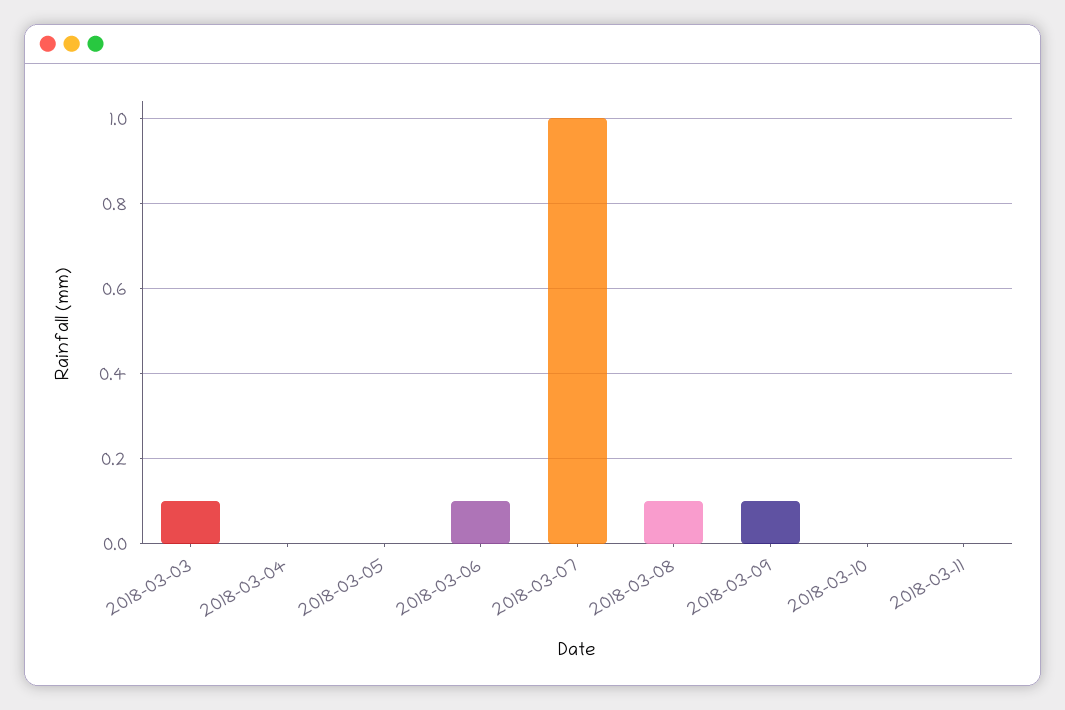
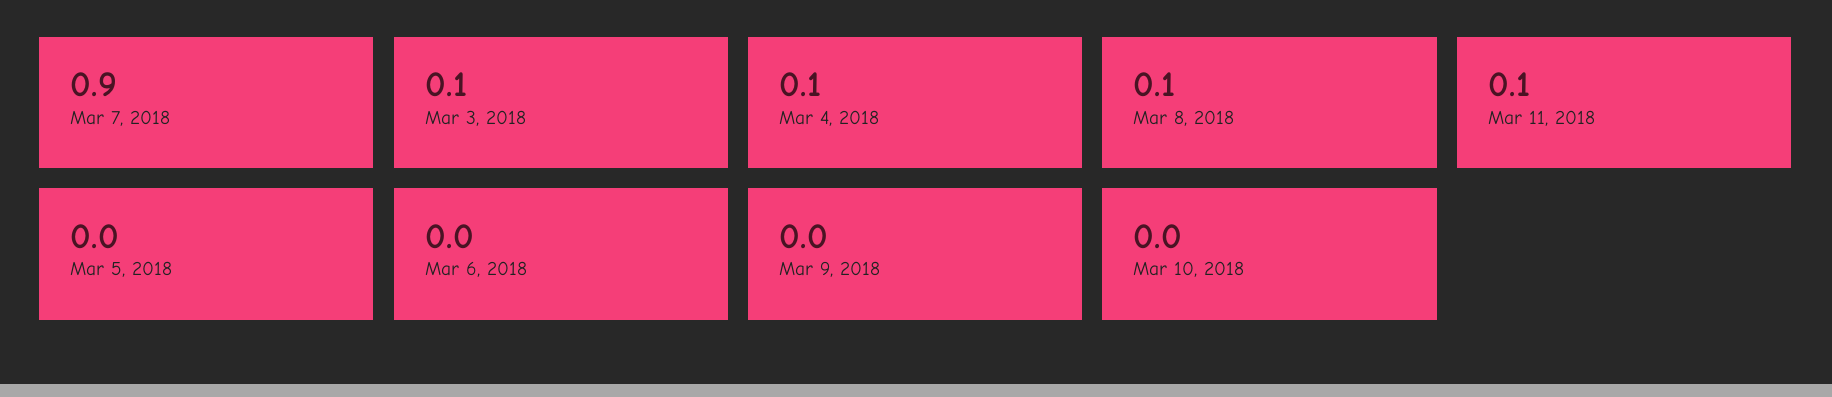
  {
    "2018-03-03": 0.1,
-   "2018-03-04": 0,
+   "2018-03-04": 0.1,
    "2018-03-05": 0,
-   "2018-03-06": 0.1,
+   "2018-03-06": 0,
-   "2018-03-07": 1,
+   "2018-03-07": 0.9,
    "2018-03-08": 0.1,
-   "2018-03-09": 0.1,
+   "2018-03-09": 0,
    "2018-03-10": 0,
-   "2018-03-11": 0
+   "2018-03-11": 0.1
  }

